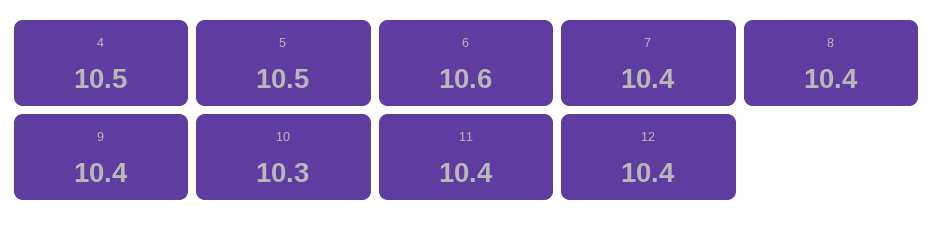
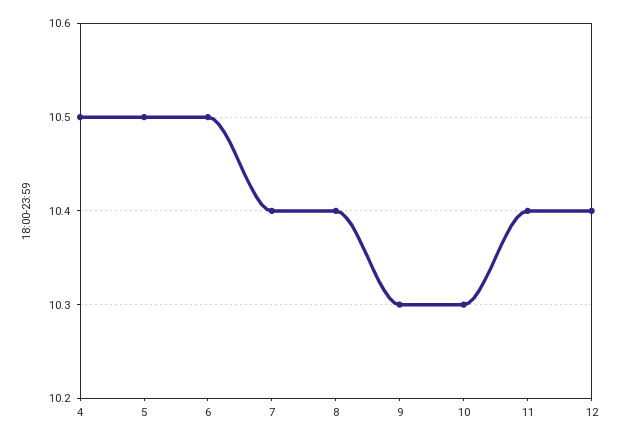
  {
    "4": 10.5,
    "5": 10.5,
-   "6": 10.6,
+   "6": 10.5,
    "7": 10.4,
    "8": 10.4,
-   "9": 10.4,
+   "9": 10.3,
    "10": 10.3,
    "11": 10.4,
    "12": 10.4
  }

